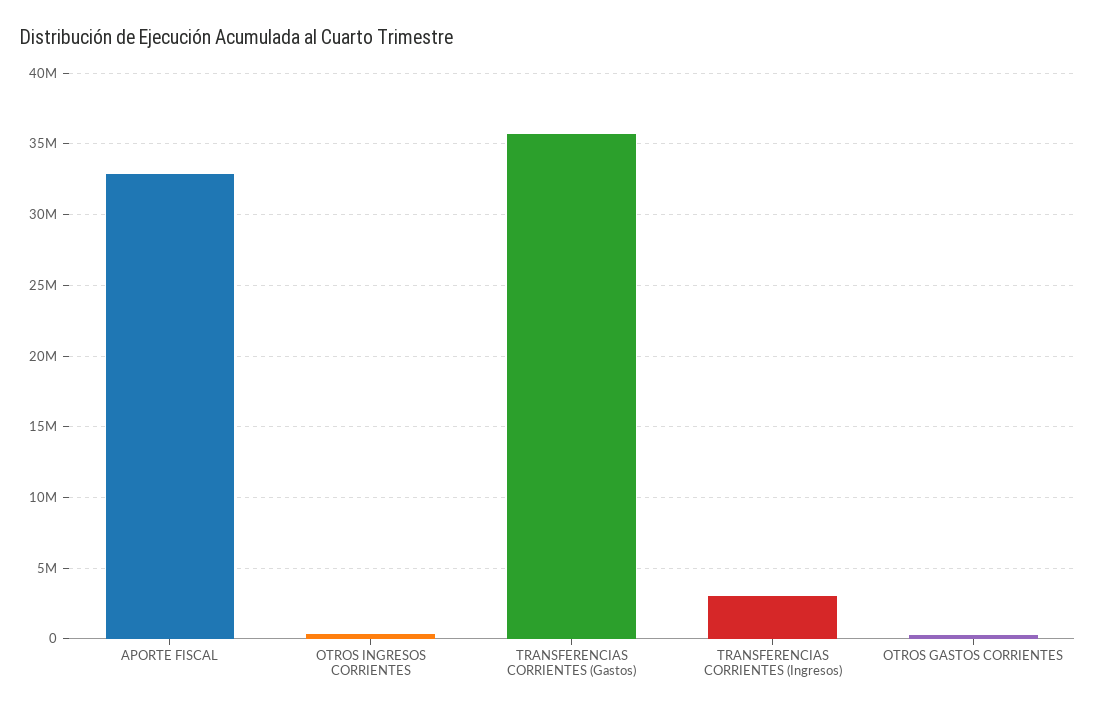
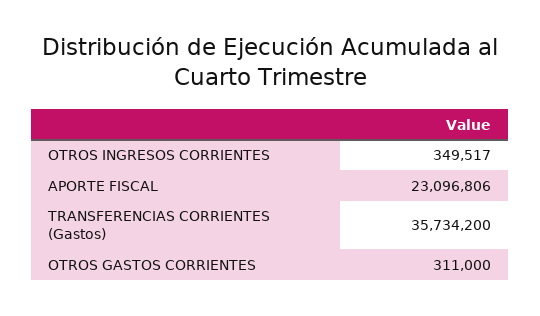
  {
-   "APORTE FISCAL": 33000000,
+   "APORTE FISCAL": 23096806,
    "OTROS INGRESOS CORRIENTES": 349517,
    "TRANSFERENCIAS CORRIENTES (Gastos)": 35734200,
-   "TRANSFERENCIAS CORRIENTES (Ingresos)": 3000000,
    "OTROS GASTOS CORRIENTES": 311000
  }

